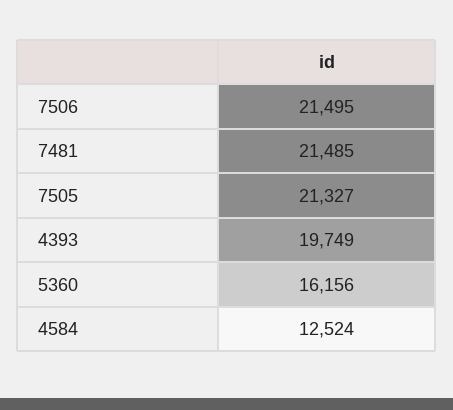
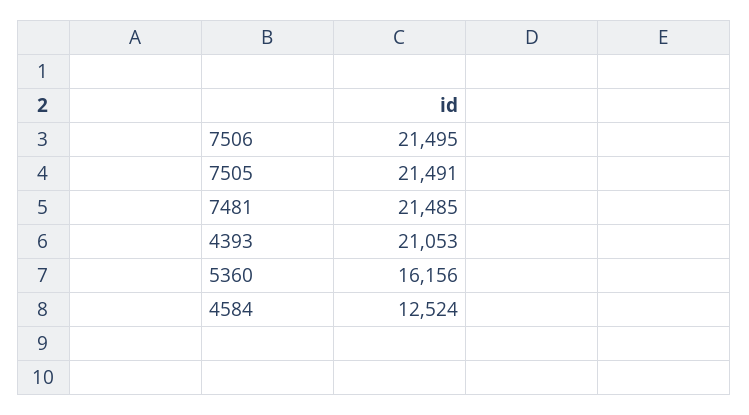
  {
    "7506": 21495,
    "7481": 21485,
-   "7505": 21327,
+   "7505": 21491,
-   "4393": 19749,
+   "4393": 21053,
    "5360": 16156,
    "4584": 12524
  }

